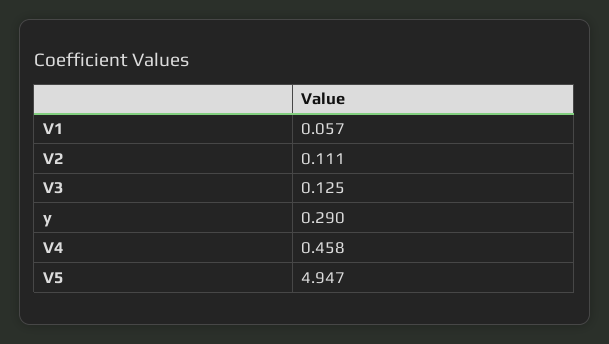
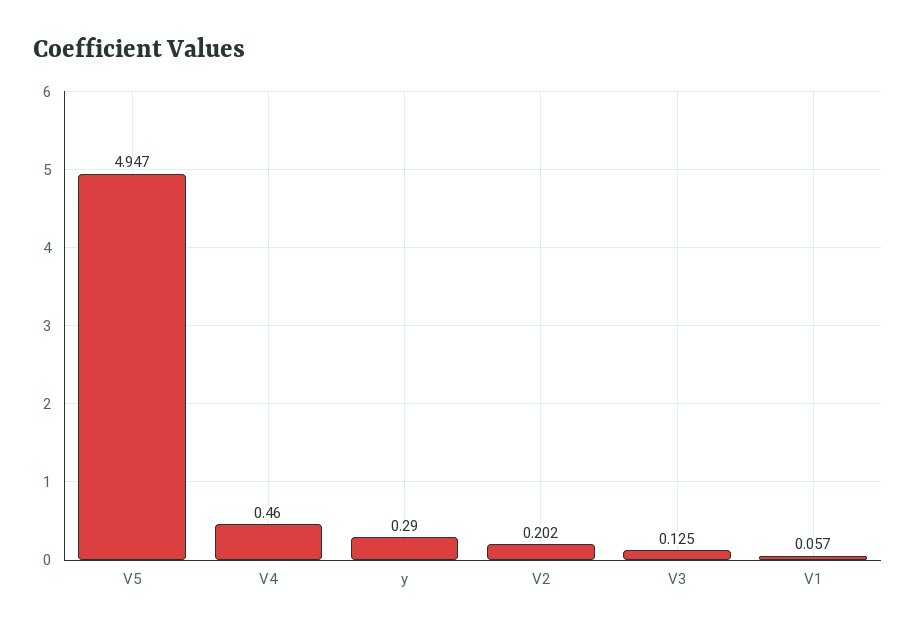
  {
    "V1": 0.057,
-   "V2": 0.111,
+   "V2": 0.202,
    "V3": 0.125,
    "y": 0.29,
-   "V4": 0.458,
+   "V4": 0.46,
    "V5": 4.947
  }

